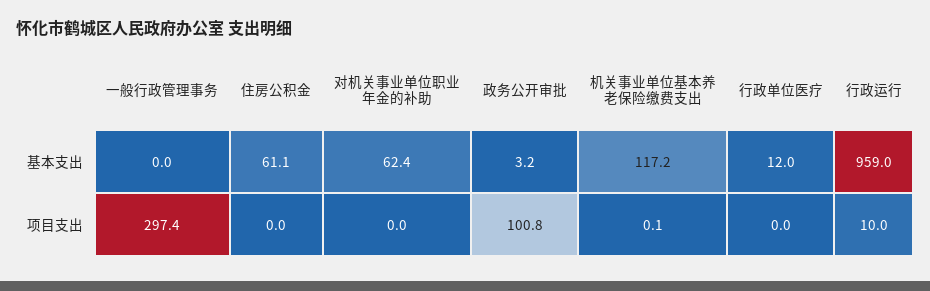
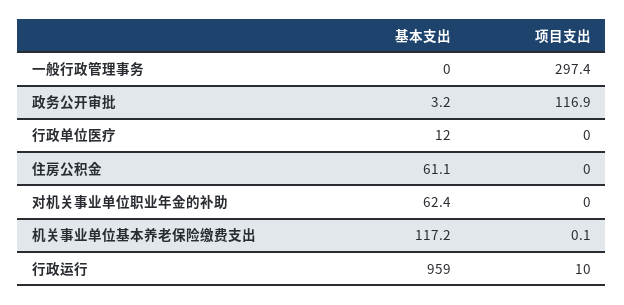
  {
    "一般行政管理事务": {
      "基本支出": 0,
      "项目支出": 297.4
    },
    "住房公积金": {
      "基本支出": 61.1,
      "项目支出": 0
    },
    "对机关事业单位职业年金的补助": {
      "基本支出": 62.4,
      "项目支出": 0
    },
    "政务公开审批": {
      "基本支出": 3.2,
-     "项目支出": 100.8
+     "项目支出": 116.9
    },
    "机关事业单位基本养老保险缴费支出": {
      "基本支出": 117.2,
      "项目支出": 0.1
    },
    "行政单位医疗": {
      "基本支出": 12,
      "项目支出": 0
    },
    "行政运行": {
      "基本支出": 959,
      "项目支出": 10
    }
  }

